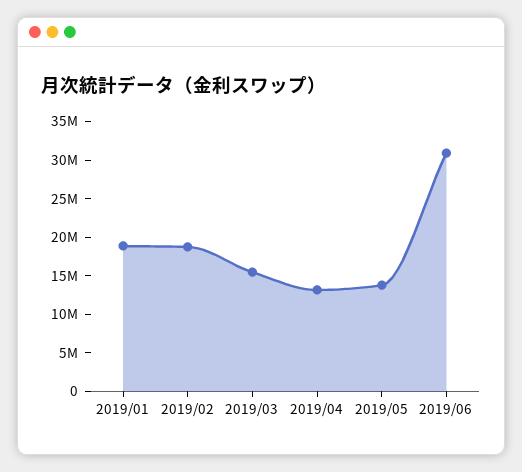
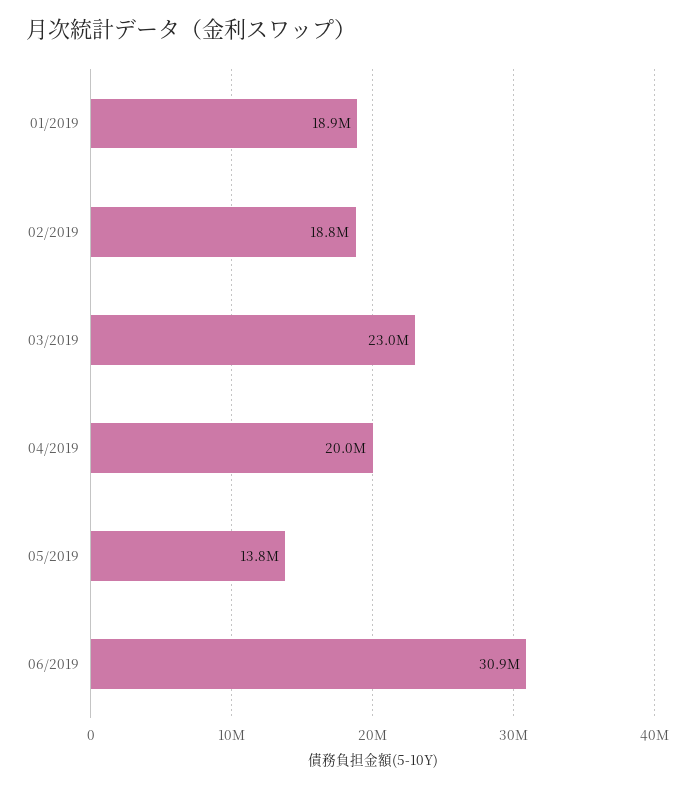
  {
    "2019/01": 18900000,
    "2019/02": 18800000,
-   "2019/03": 15000000,
+   "2019/03": 23000000,
-   "2019/04": 12500000,
+   "2019/04": 20000000,
    "2019/05": 13800000,
    "2019/06": 30900000
  }

